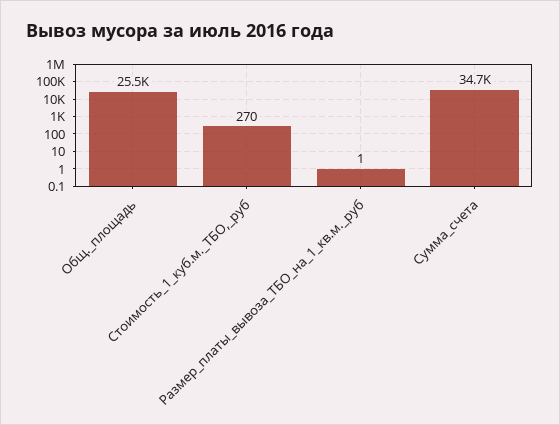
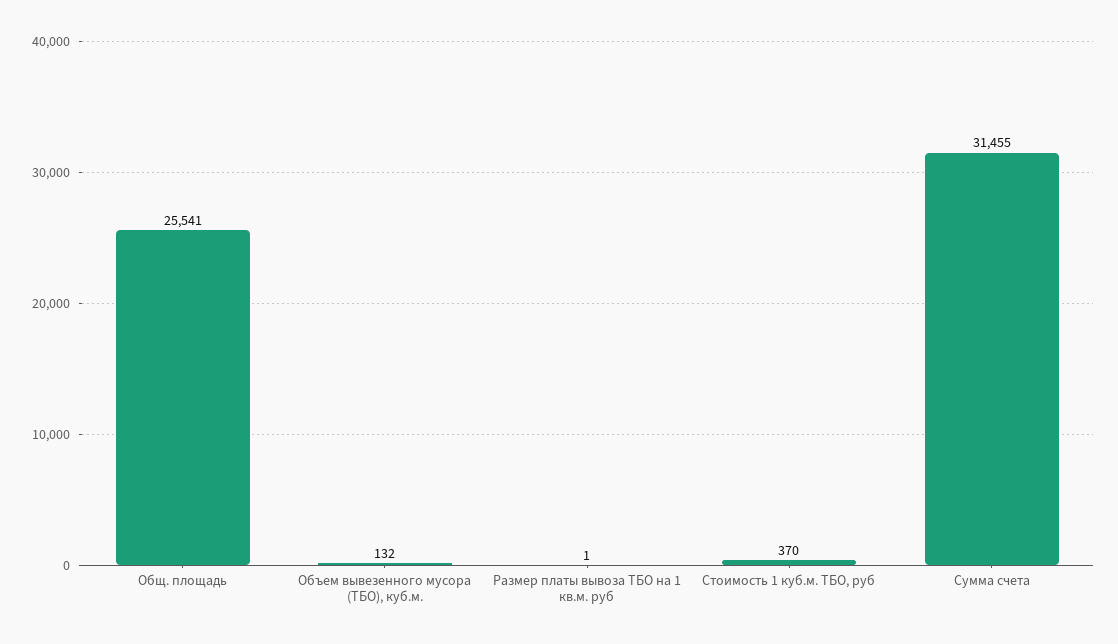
  {
    "Общ._площадь": 25541,
-   "Стоимость_1_куб.м._ТБО,_руб": 270,
+   "Стоимость_1_куб.м._ТБО,_руб": 370,
    "Размер_платы_вывоза_ТБО_на_1_кв.м._руб": 1,
-   "Сумма_счета": 34700
+   "Сумма_счета": 31455,
+   "Объем вывезенного мусора (ТБО), куб.м.": 132
  }

